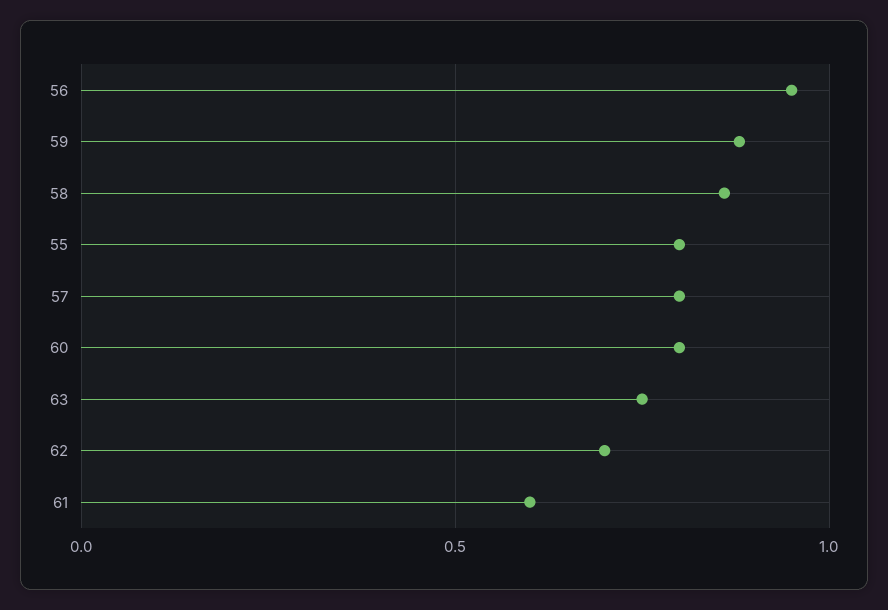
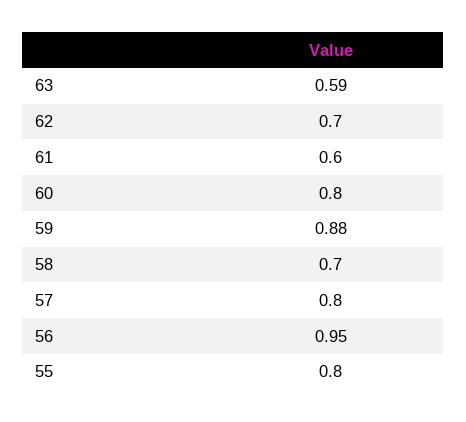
  {
    "56": 0.95,
    "59": 0.88,
-   "58": 0.85,
+   "58": 0.7,
    "55": 0.8,
    "57": 0.8,
    "60": 0.8,
-   "63": 0.75,
+   "63": 0.59,
    "62": 0.7,
    "61": 0.6
  }

